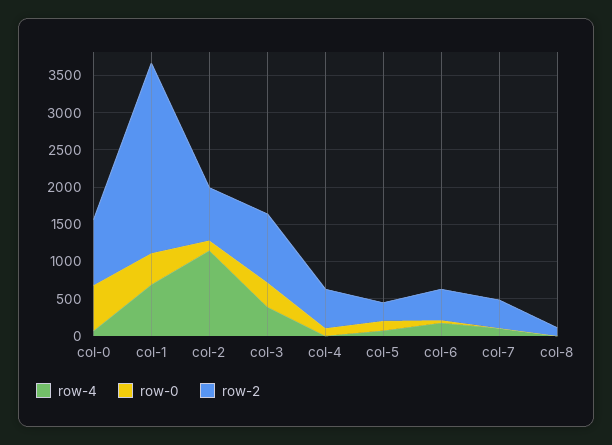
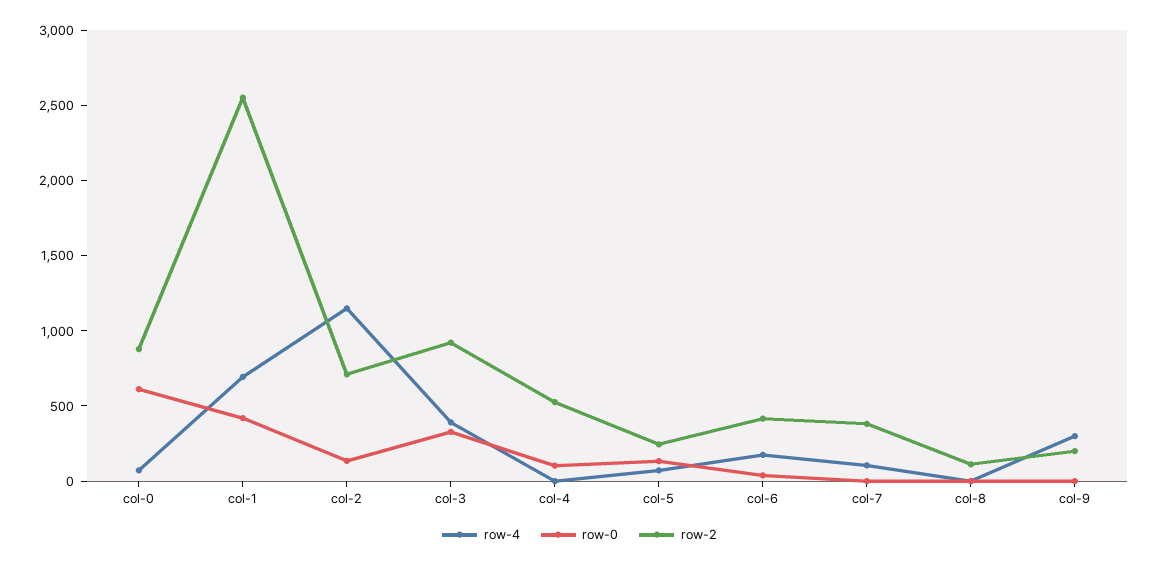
  {
    "row-4": {
      "col-0": 100,
      "col-1": 700,
      "col-2": 1200,
      "col-3": 400,
      "col-4": 0,
      "col-5": 100,
      "col-6": 200,
      "col-7": 100,
-     "col-8": 0
+     "col-8": 0,
+     "col-9": 300
    },
    "row-0": {
      "col-0": 600,
      "col-1": 400,
      "col-2": 100,
      "col-3": 300,
      "col-4": 100,
      "col-5": 100,
      "col-6": 0,
      "col-7": 0,
-     "col-8": 0
+     "col-8": 0,
+     "col-9": 0
    },
    "row-2": {
      "col-0": 900,
      "col-1": 2600,
      "col-2": 700,
      "col-3": 900,
      "col-4": 500,
      "col-5": 200,
      "col-6": 400,
      "col-7": 400,
-     "col-8": 100
+     "col-8": 100,
+     "col-9": 200
    }
  }

